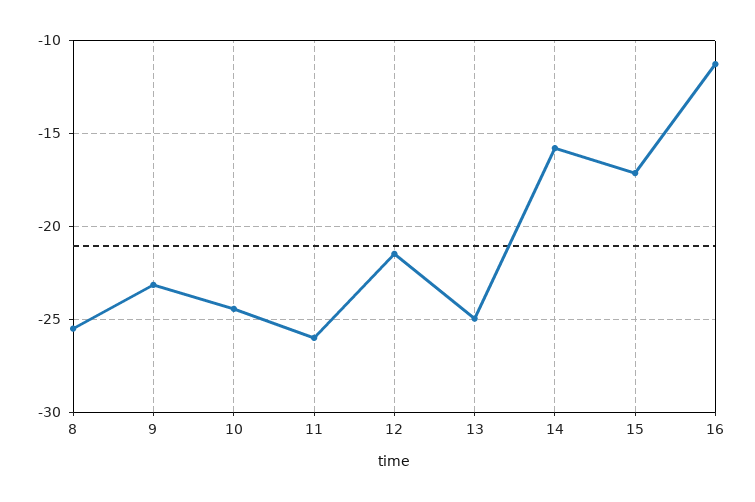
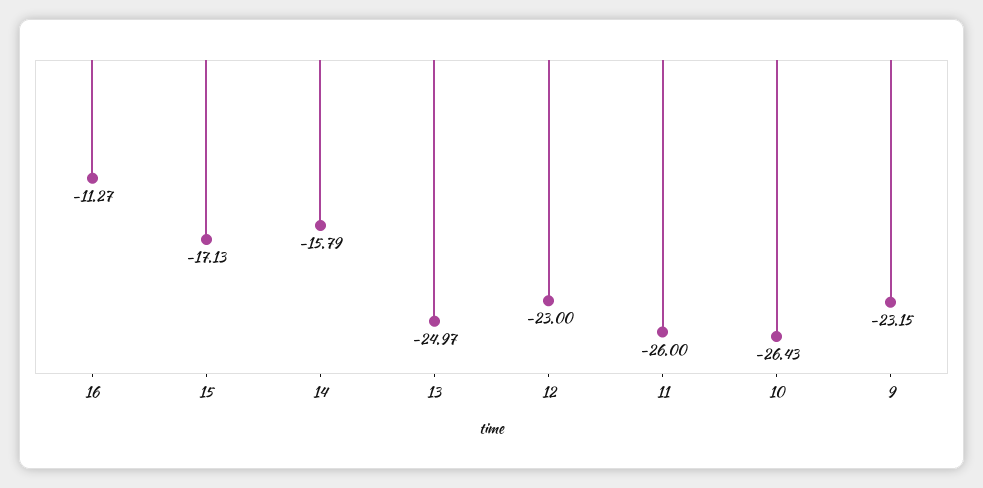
  {
-   "8": -25.5,
    "9": -23.15,
-   "10": -24.5,
+   "10": -26.43,
    "11": -26,
-   "12": -21.5,
+   "12": -23,
    "13": -24.97,
    "14": -15.79,
    "15": -17.13,
    "16": -11.27
  }

